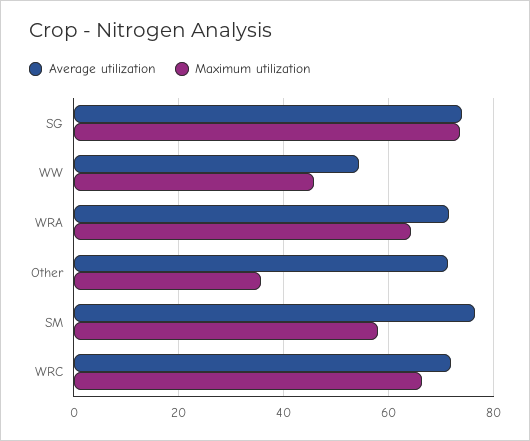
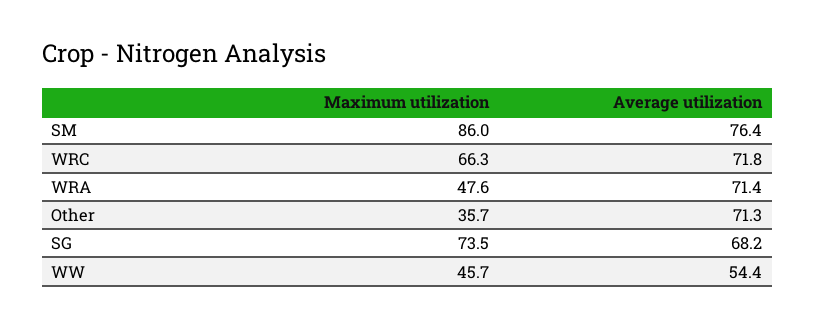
  {
    "Average utilization": {
-     "SG": 74,
+     "SG": 68.2,
      "WW": 54.4,
      "WRA": 71.4,
      "Other": 71.3,
      "SM": 76.4,
      "WRC": 71.8
    },
    "Maximum utilization": {
      "SG": 73.5,
      "WW": 45.7,
-     "WRA": 64,
+     "WRA": 47.6,
      "Other": 35.7,
-     "SM": 58,
+     "SM": 86,
      "WRC": 66.3
    }
  }

